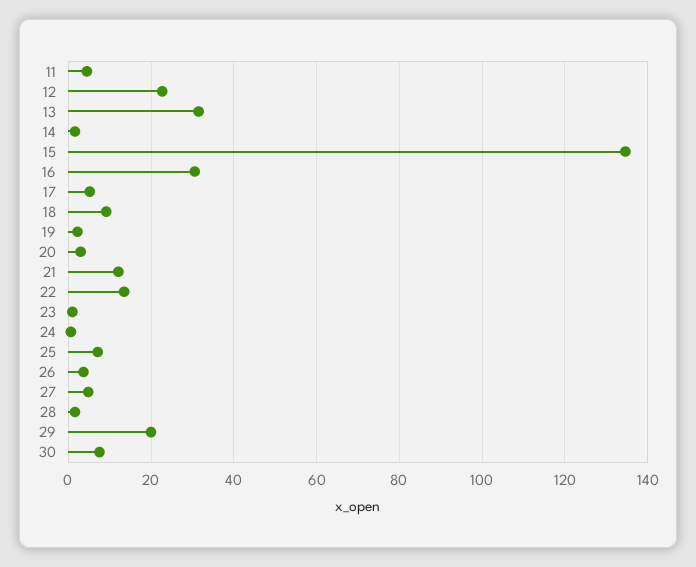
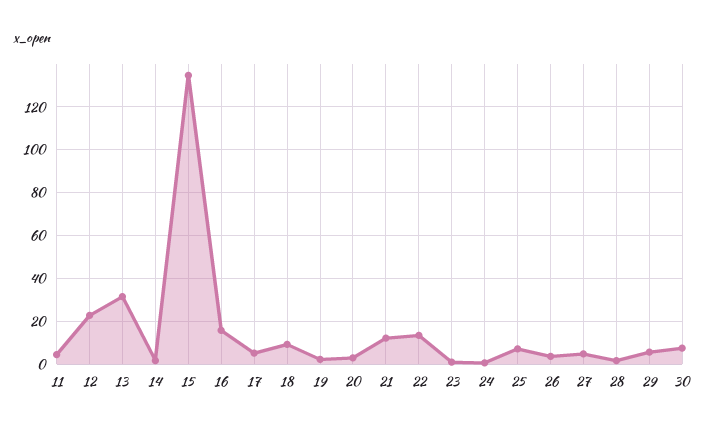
  {
    "11": 4,
    "12": 22,
    "13": 32,
    "14": 2,
    "15": 134,
-   "16": 30,
+   "16": 15,
    "17": 6,
    "18": 10,
    "19": 2,
    "20": 4,
    "21": 12,
    "22": 14,
    "23": 2,
    "24": 0,
    "25": 8,
    "26": 4,
    "27": 4,
    "28": 2,
-   "29": 20,
+   "29": 5,
    "30": 8
  }

